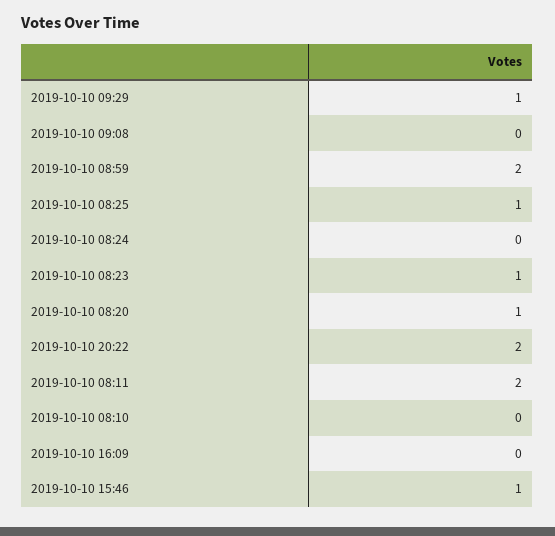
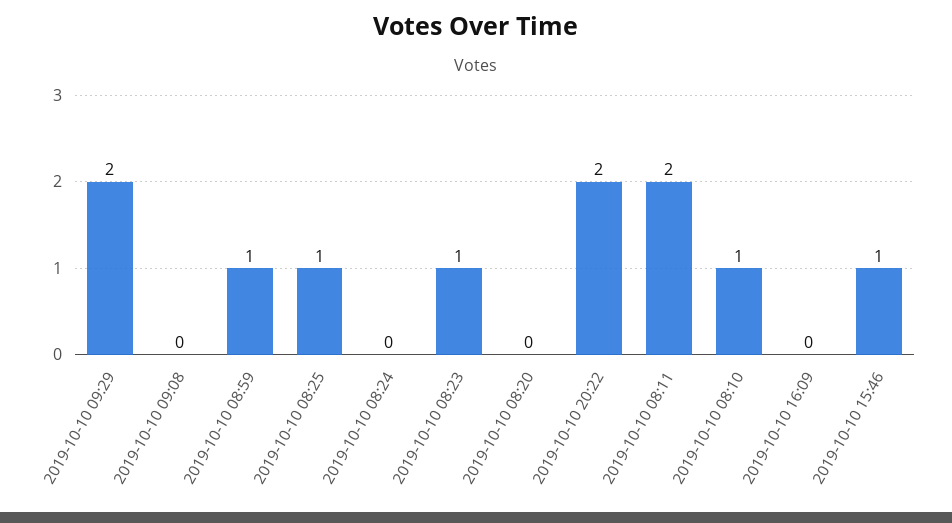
  {
-   "2019-10-10 09:29": 1,
+   "2019-10-10 09:29": 2,
    "2019-10-10 09:08": 0,
-   "2019-10-10 08:59": 2,
+   "2019-10-10 08:59": 1,
    "2019-10-10 08:25": 1,
    "2019-10-10 08:24": 0,
    "2019-10-10 08:23": 1,
-   "2019-10-10 08:20": 1,
+   "2019-10-10 08:20": 0,
    "2019-10-10 20:22": 2,
    "2019-10-10 08:11": 2,
-   "2019-10-10 08:10": 0,
+   "2019-10-10 08:10": 1,
    "2019-10-10 16:09": 0,
    "2019-10-10 15:46": 1
  }

